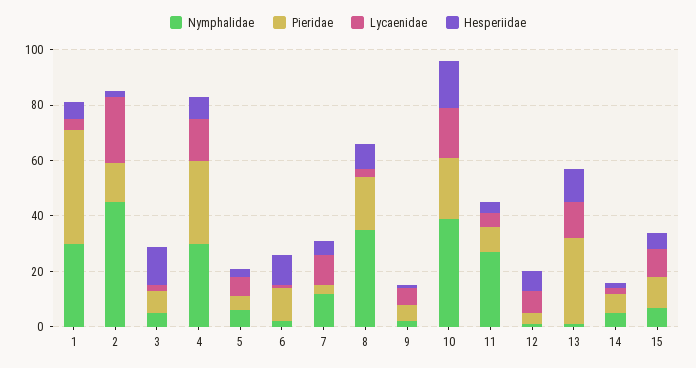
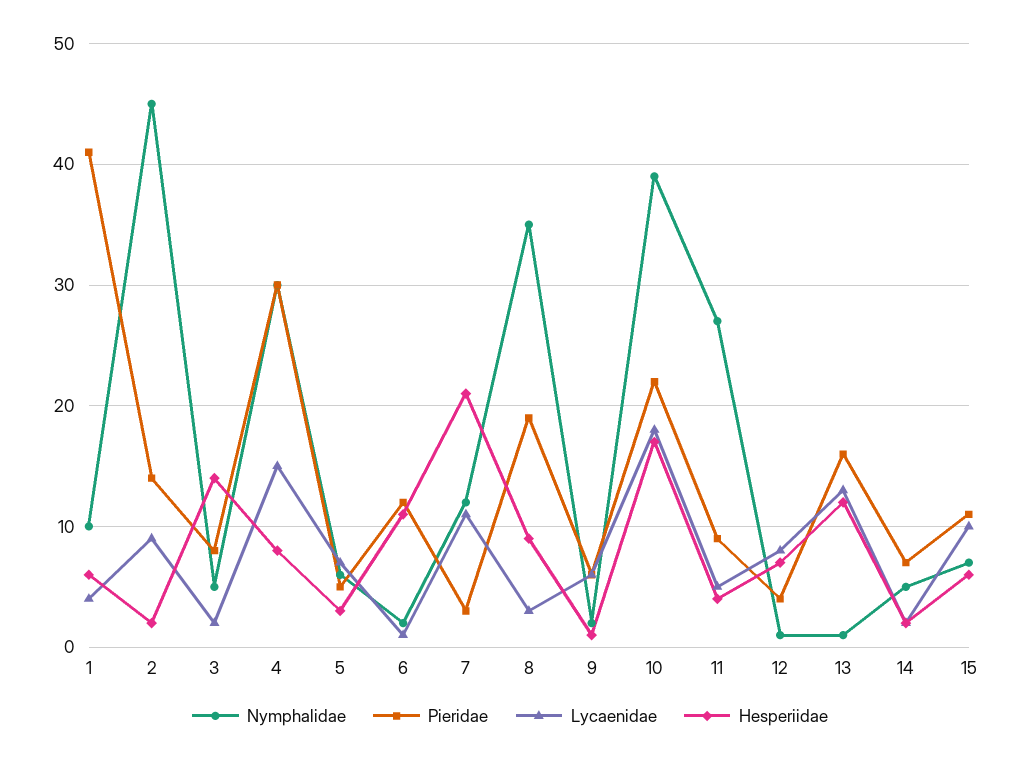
  {
    "Nymphalidae": {
-     "1": 30,
+     "1": 10,
      "2": 45,
      "3": 5,
      "4": 30,
      "5": 6,
      "6": 2,
      "7": 12,
      "8": 35,
      "9": 2,
      "10": 39,
      "11": 27,
      "12": 1,
      "13": 1,
      "14": 5,
      "15": 7
    },
    "Pieridae": {
      "1": 41,
      "2": 14,
      "3": 8,
      "4": 30,
      "5": 5,
      "6": 12,
      "7": 3,
      "8": 19,
      "9": 6,
      "10": 22,
      "11": 9,
      "12": 4,
-     "13": 30,
+     "13": 16,
      "14": 7,
      "15": 11
    },
    "Lycaenidae": {
      "1": 4,
-     "2": 25,
+     "2": 9,
      "3": 2,
      "4": 15,
      "5": 7,
      "6": 1,
      "7": 11,
      "8": 3,
      "9": 6,
      "10": 18,
      "11": 5,
      "12": 8,
      "13": 13,
      "14": 2,
      "15": 10
    },
    "Hesperiidae": {
      "1": 6,
      "2": 2,
      "3": 14,
      "4": 8,
      "5": 3,
      "6": 11,
-     "7": 5,
+     "7": 21,
      "8": 9,
      "9": 1,
      "10": 17,
      "11": 4,
      "12": 7,
      "13": 12,
      "14": 2,
      "15": 6
    }
  }

